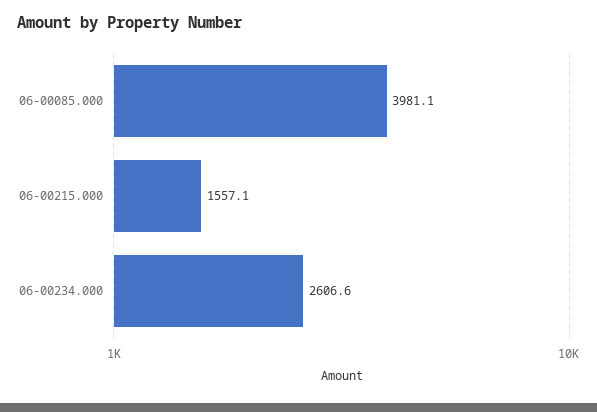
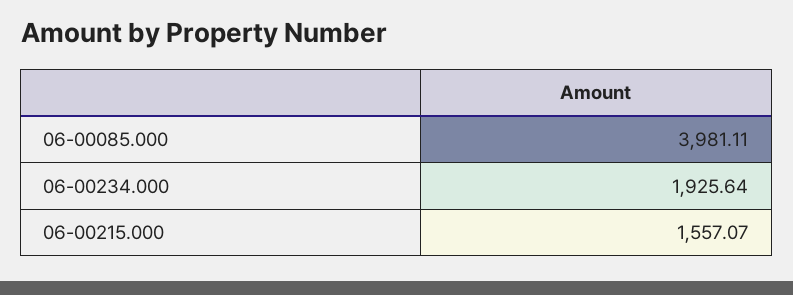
  {
    "06-00085.000": 3981.11,
    "06-00215.000": 1557.07,
-   "06-00234.000": 2606.6
+   "06-00234.000": 1925.64
  }

